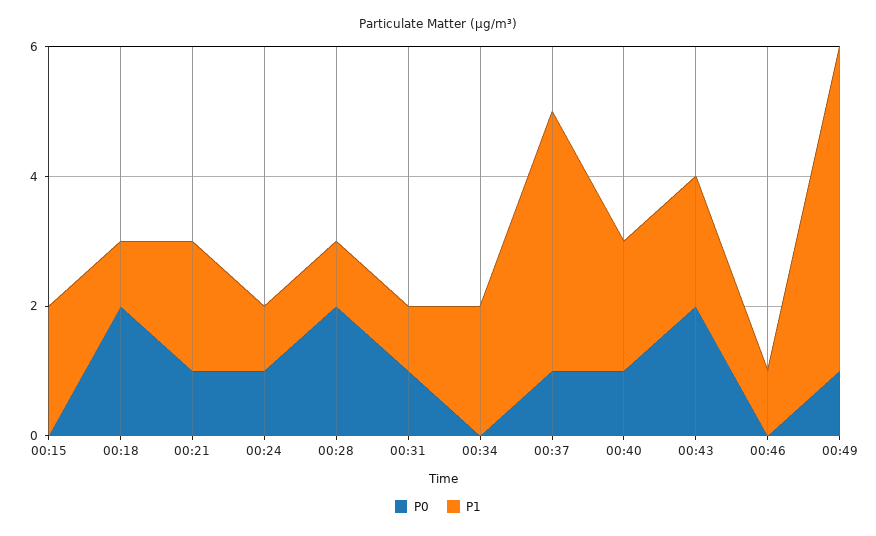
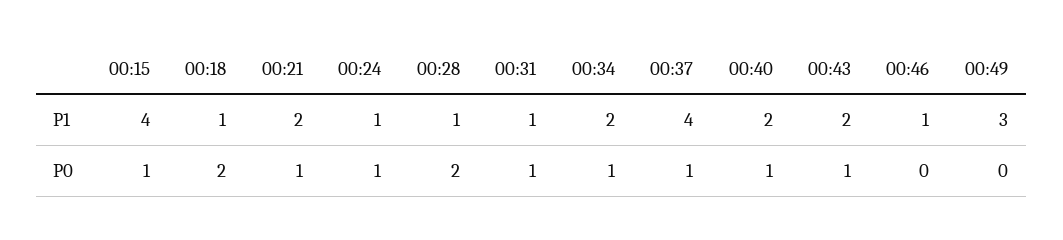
  {
    "P0": {
-     "00:15": 0,
+     "00:15": 1,
      "00:18": 2,
      "00:21": 1,
      "00:24": 1,
      "00:28": 2,
      "00:31": 1,
-     "00:34": 0,
+     "00:34": 1,
      "00:37": 1,
      "00:40": 1,
-     "00:43": 2,
+     "00:43": 1,
      "00:46": 0,
-     "00:49": 1
+     "00:49": 0
    },
    "P1": {
-     "00:15": 2,
+     "00:15": 4,
      "00:18": 1,
      "00:21": 2,
      "00:24": 1,
      "00:28": 1,
      "00:31": 1,
      "00:34": 2,
      "00:37": 4,
      "00:40": 2,
      "00:43": 2,
      "00:46": 1,
-     "00:49": 5
+     "00:49": 3
    }
  }

